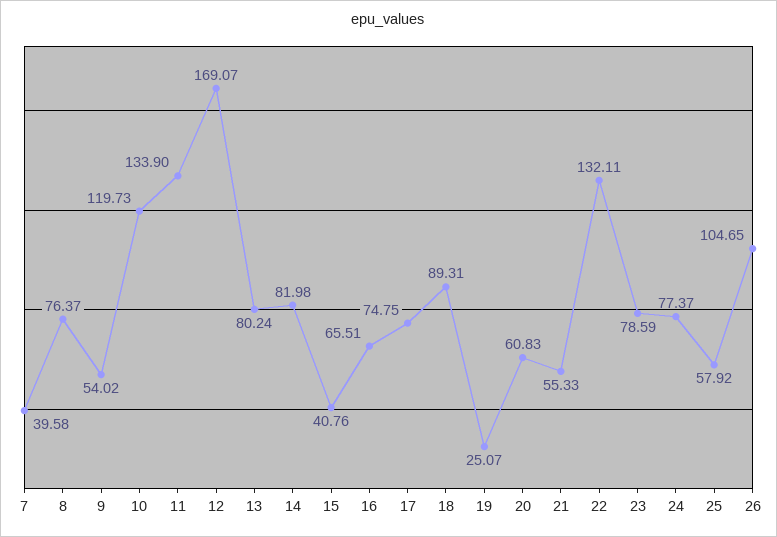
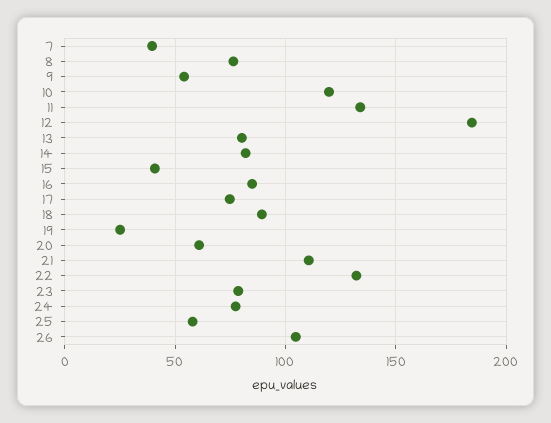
  {
    "7": 39.58,
    "8": 76.37,
    "9": 54.02,
    "10": 119.73,
    "11": 133.9,
-   "12": 169.07,
+   "12": 185,
    "13": 80.24,
    "14": 81.98,
    "15": 40.76,
-   "16": 65.51,
+   "16": 85,
    "17": 74.75,
    "18": 89.31,
    "19": 25.07,
    "20": 60.83,
-   "21": 55.33,
+   "21": 110,
    "22": 132.11,
    "23": 78.59,
    "24": 77.37,
    "25": 57.92,
    "26": 104.65
  }

